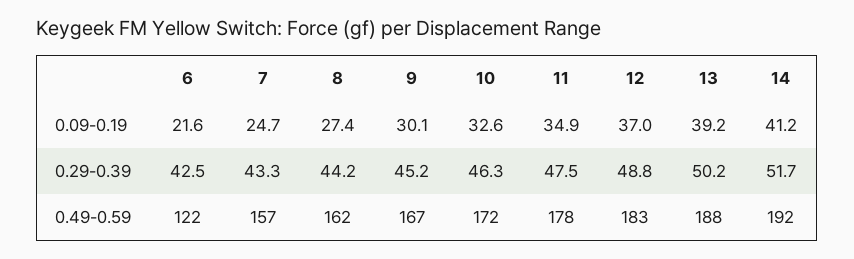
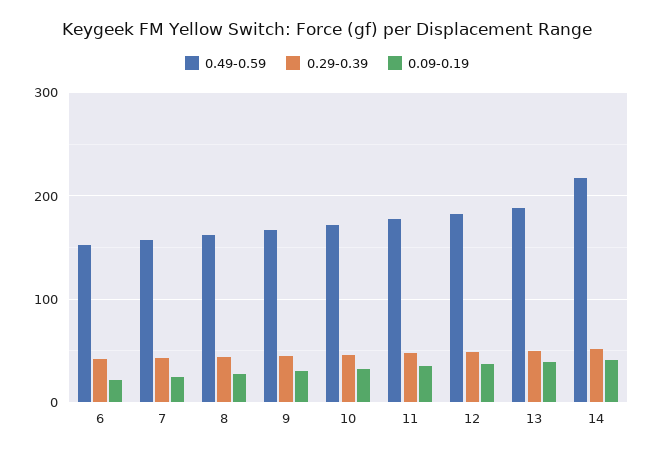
  {
    "0.09-0.19": {
      "6": 21.6,
      "7": 24.7,
      "8": 27.4,
      "9": 30.1,
      "10": 32.6,
      "11": 34.9,
      "12": 37,
      "13": 39.2,
      "14": 41.2
    },
    "0.29-0.39": {
      "6": 42.5,
      "7": 43.3,
      "8": 44.2,
      "9": 45.2,
      "10": 46.3,
      "11": 47.5,
      "12": 48.8,
      "13": 50.2,
      "14": 51.7
    },
    "0.49-0.59": {
-     "6": 122,
+     "6": 150,
      "7": 157,
      "8": 162,
      "9": 167,
      "10": 172,
      "11": 178,
      "12": 183,
      "13": 188,
-     "14": 192
+     "14": 220
    }
  }

